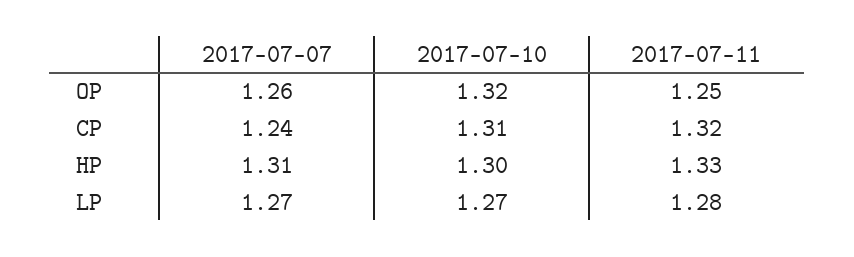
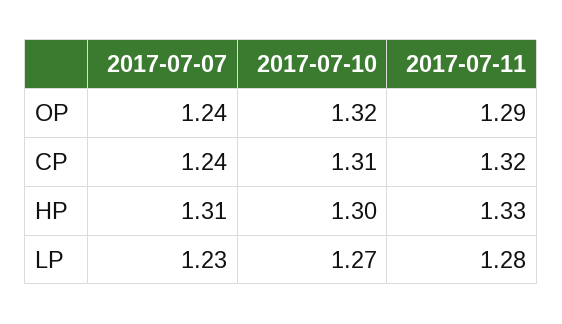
  {
    "2017-07-07": {
-     "OP": 1.26,
+     "OP": 1.24,
      "CP": 1.24,
      "HP": 1.31,
-     "LP": 1.27
+     "LP": 1.23
    },
    "2017-07-10": {
      "OP": 1.32,
      "CP": 1.31,
      "HP": 1.3,
      "LP": 1.27
    },
    "2017-07-11": {
-     "OP": 1.25,
+     "OP": 1.29,
      "CP": 1.32,
      "HP": 1.33,
      "LP": 1.28
    }
  }

